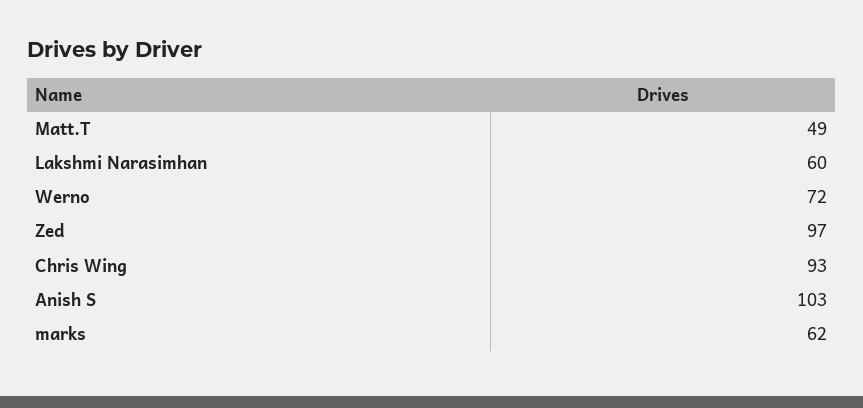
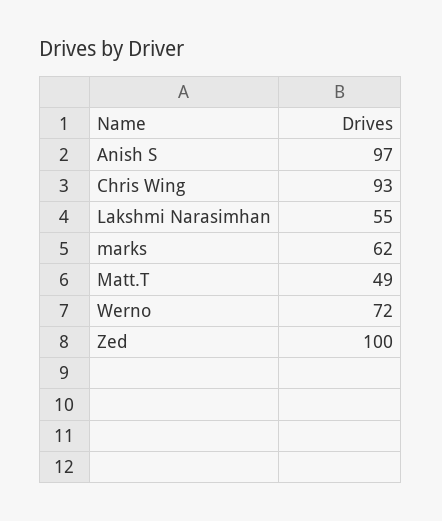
  {
    "Matt.T": 49,
-   "Lakshmi Narasimhan": 60,
+   "Lakshmi Narasimhan": 55,
    "Werno": 72,
-   "Zed": 97,
+   "Zed": 100,
    "Chris Wing": 93,
-   "Anish S": 103,
+   "Anish S": 97,
    "marks": 62
  }

